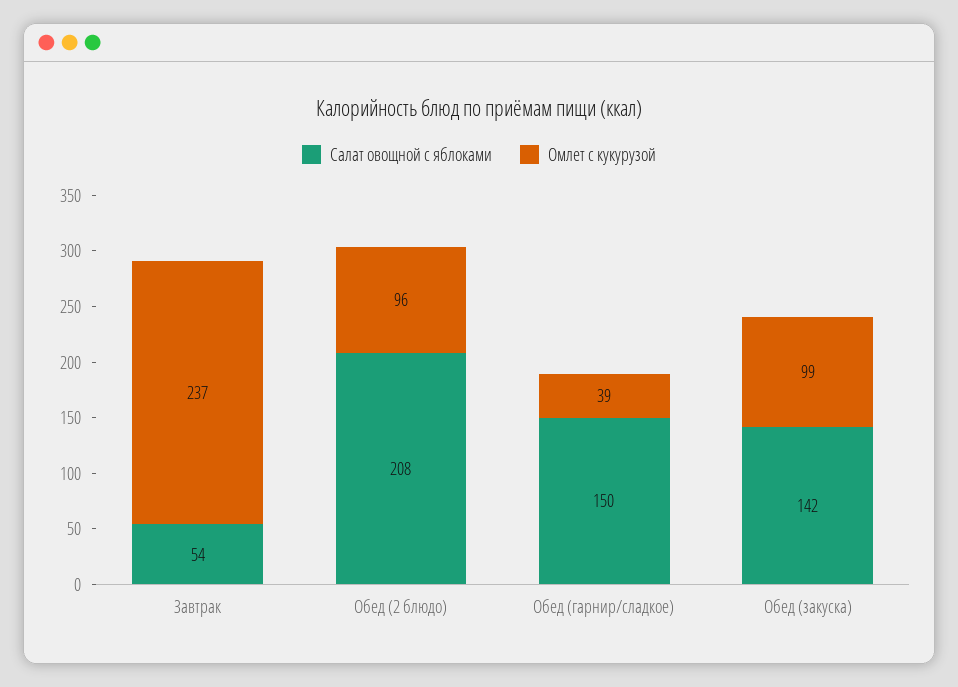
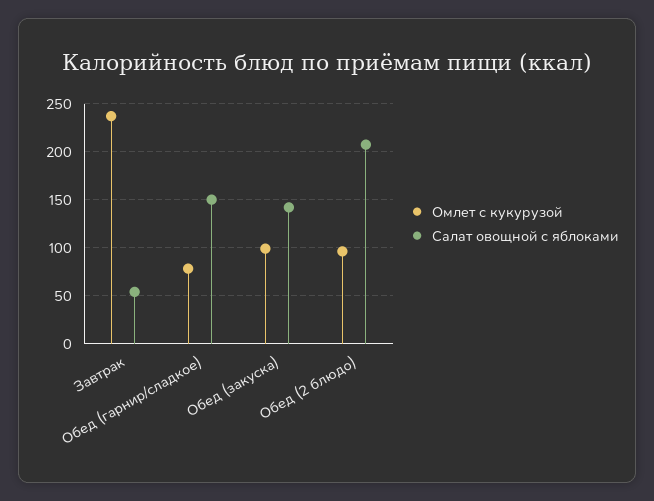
  {
    "Салат овощной с яблоками": {
      "Завтрак": 54,
      "Обед (2 блюдо)": 208,
      "Обед (гарнир/сладкое)": 150,
      "Обед (закуска)": 142
    },
    "Омлет с кукурузой": {
      "Завтрак": 237,
      "Обед (2 блюдо)": 96,
-     "Обед (гарнир/сладкое)": 39,
+     "Обед (гарнир/сладкое)": 80,
      "Обед (закуска)": 99
    }
  }

